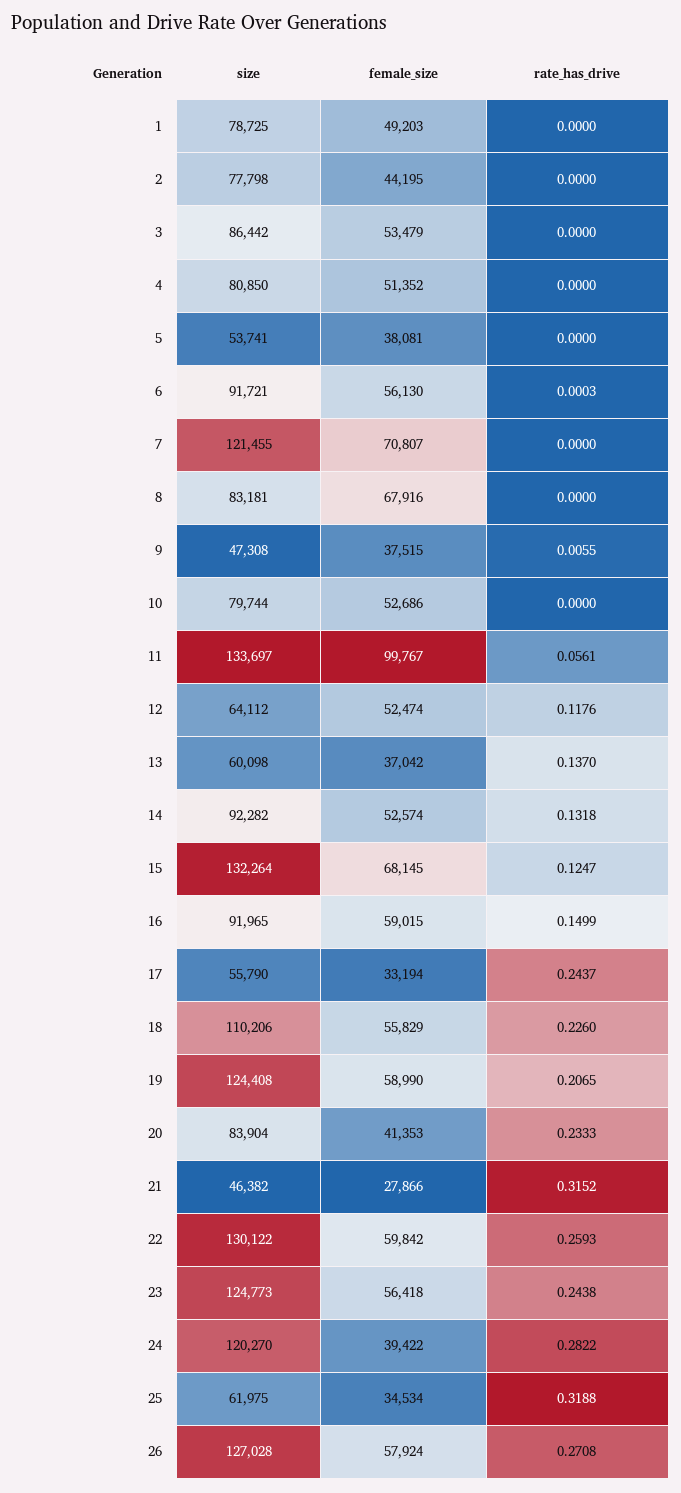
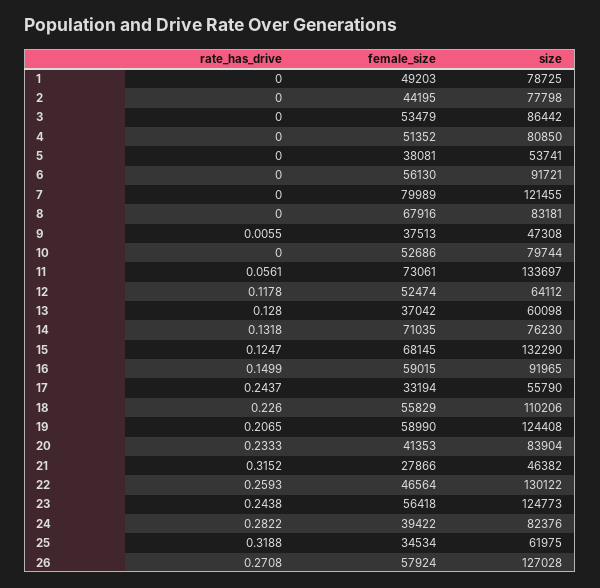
  {
    "size": {
      "1": 78725,
      "2": 77798,
      "3": 86442,
      "4": 80850,
      "5": 53741,
      "6": 91721,
      "7": 121455,
      "8": 83181,
      "9": 47308,
      "10": 79744,
      "11": 133697,
      "12": 64112,
      "13": 60098,
-     "14": 92282,
+     "14": 76230,
-     "15": 132264,
+     "15": 132290,
      "16": 91965,
      "17": 55790,
      "18": 110206,
      "19": 124408,
      "20": 83904,
      "21": 46382,
      "22": 130122,
      "23": 124773,
-     "24": 120270,
+     "24": 82376,
      "25": 61975,
      "26": 127028
    },
    "female_size": {
      "1": 49203,
      "2": 44195,
      "3": 53479,
      "4": 51352,
      "5": 38081,
      "6": 56130,
-     "7": 70807,
+     "7": 79989,
      "8": 67916,
-     "9": 37515,
+     "9": 37513,
      "10": 52686,
-     "11": 99767,
+     "11": 73061,
      "12": 52474,
      "13": 37042,
-     "14": 52574,
+     "14": 71035,
      "15": 68145,
      "16": 59015,
      "17": 33194,
      "18": 55829,
      "19": 58990,
      "20": 41353,
      "21": 27866,
-     "22": 59842,
+     "22": 46564,
      "23": 56418,
      "24": 39422,
      "25": 34534,
      "26": 57924
    },
    "rate_has_drive": {
      "1": 0,
      "2": 0,
      "3": 0,
      "4": 0,
      "5": 0,
-     "6": 0.0003,
+     "6": 0,
      "7": 0,
      "8": 0,
      "9": 0.0055,
      "10": 0,
      "11": 0.0561,
-     "12": 0.1176,
+     "12": 0.1178,
-     "13": 0.137,
+     "13": 0.128,
      "14": 0.1318,
      "15": 0.1247,
      "16": 0.1499,
      "17": 0.2437,
      "18": 0.226,
      "19": 0.2065,
      "20": 0.2333,
      "21": 0.3152,
      "22": 0.2593,
      "23": 0.2438,
      "24": 0.2822,
      "25": 0.3188,
      "26": 0.2708
    }
  }

